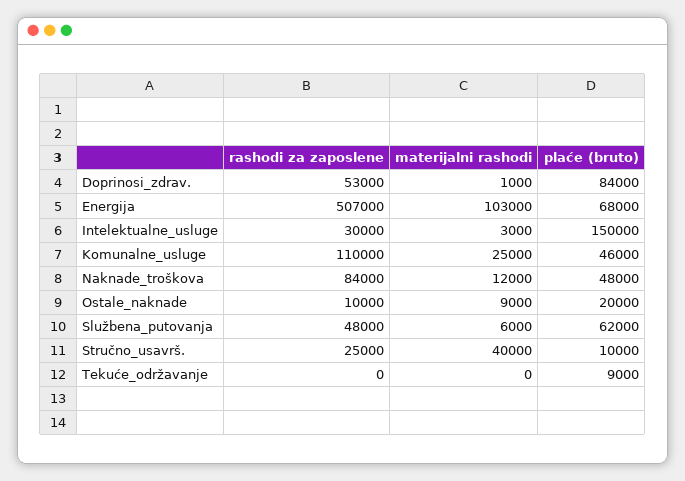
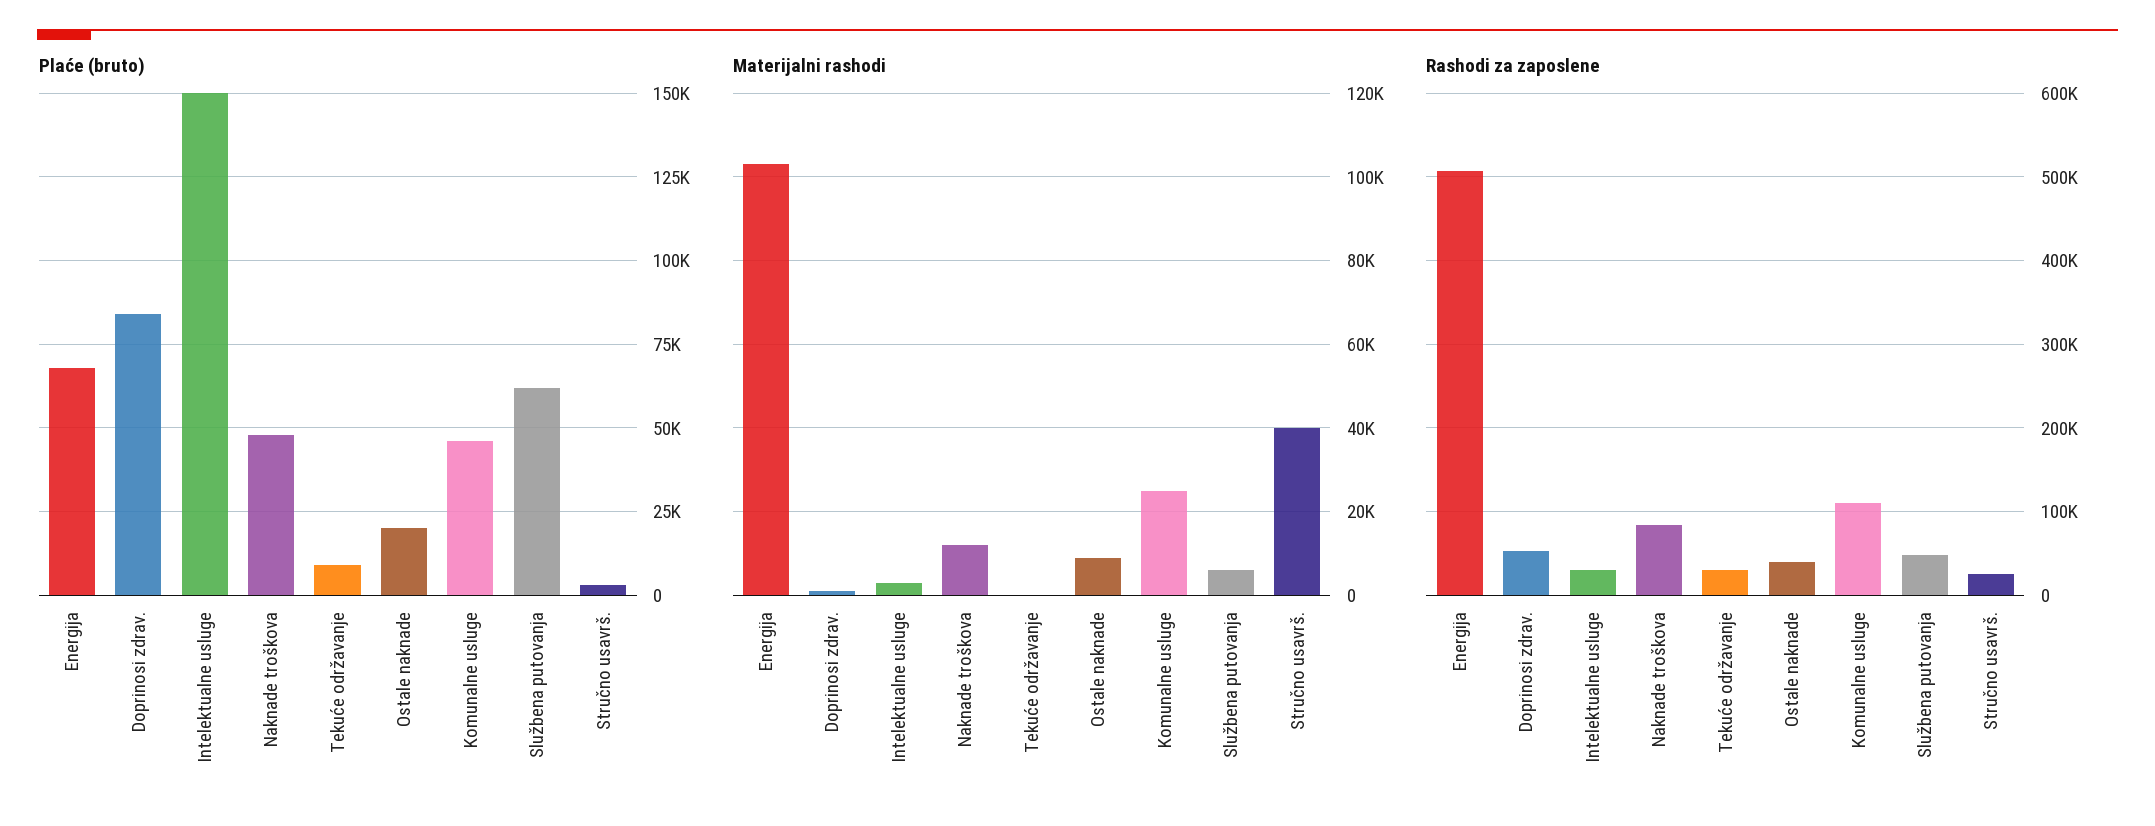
  {
    "rashodi za zaposlene": {
      "Doprinosi_zdrav.": 53000,
      "Energija": 507000,
      "Intelektualne_usluge": 30000,
      "Komunalne_usluge": 110000,
      "Naknade_troškova": 84000,
-     "Ostale_naknade": 10000,
+     "Ostale_naknade": 40000,
      "Službena_putovanja": 48000,
      "Stručno_usavrš.": 25000,
-     "Tekuće_održavanje": 0
+     "Tekuće_održavanje": 30000
    },
    "materijalni rashodi": {
      "Doprinosi_zdrav.": 1000,
      "Energija": 103000,
      "Intelektualne_usluge": 3000,
      "Komunalne_usluge": 25000,
      "Naknade_troškova": 12000,
      "Ostale_naknade": 9000,
      "Službena_putovanja": 6000,
      "Stručno_usavrš.": 40000,
      "Tekuće_održavanje": 0
    },
    "plaće (bruto)": {
      "Doprinosi_zdrav.": 84000,
      "Energija": 68000,
      "Intelektualne_usluge": 150000,
      "Komunalne_usluge": 46000,
      "Naknade_troškova": 48000,
      "Ostale_naknade": 20000,
      "Službena_putovanja": 62000,
-     "Stručno_usavrš.": 10000,
+     "Stručno_usavrš.": 2500,
      "Tekuće_održavanje": 9000
    }
  }

